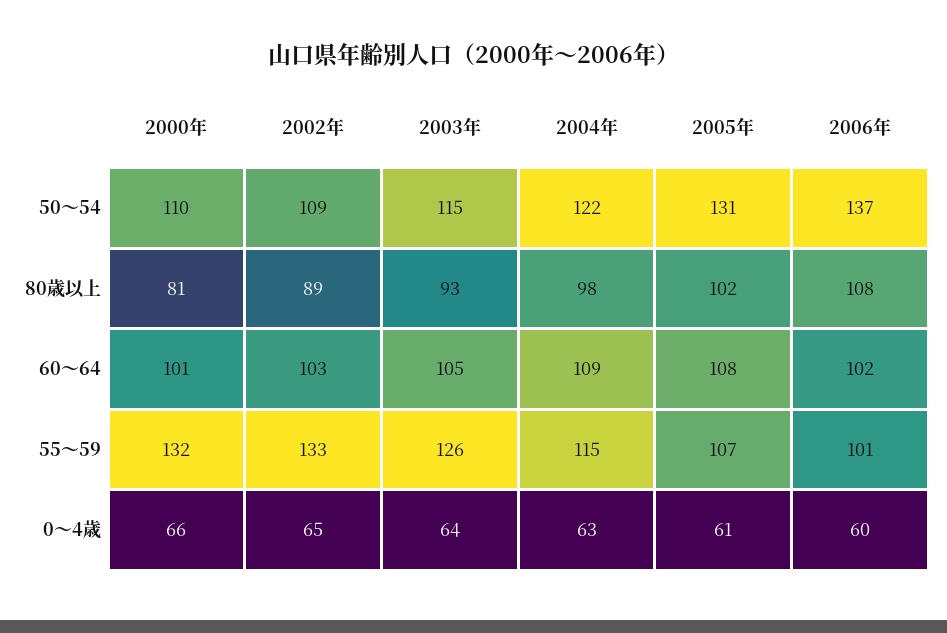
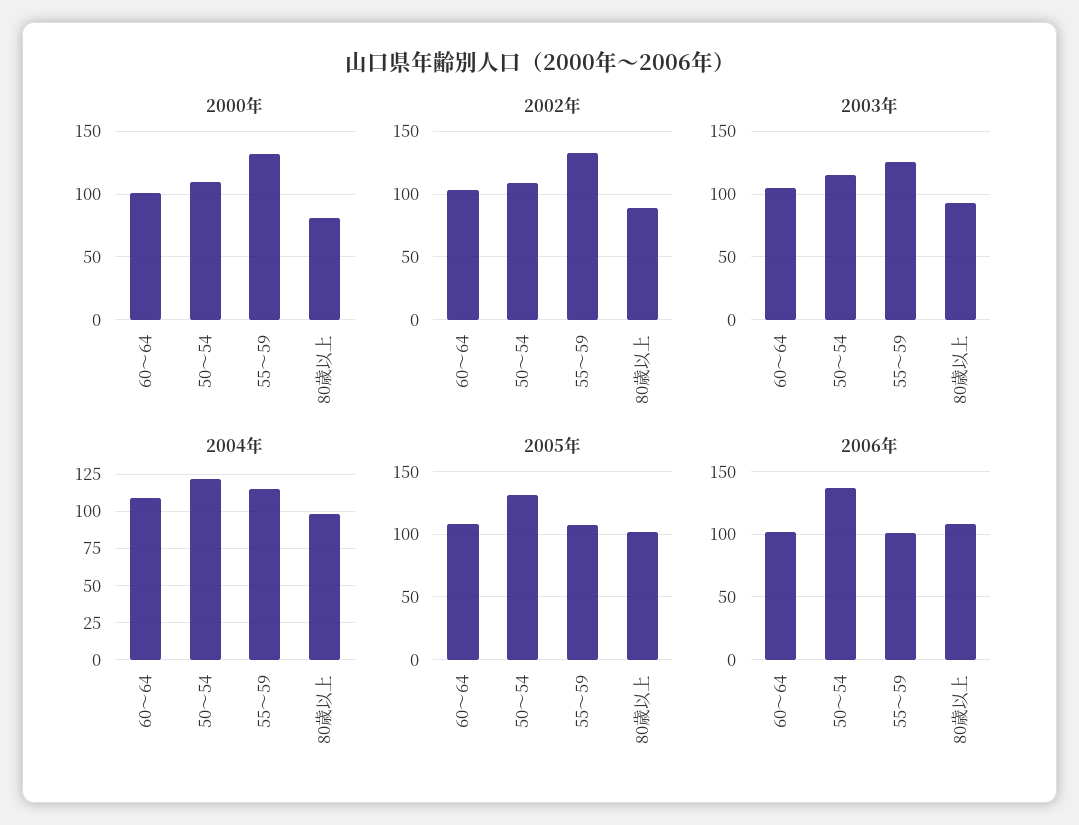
  {
    "2000年": {
      "50～54": 110,
      "80歳以上": 81,
      "60～64": 101,
-     "55～59": 132,
+     "55～59": 132
-     "0～4歳": 66
    },
    "2002年": {
      "50～54": 109,
      "80歳以上": 89,
      "60～64": 103,
-     "55～59": 133,
+     "55～59": 133
-     "0～4歳": 65
    },
    "2003年": {
      "50～54": 115,
      "80歳以上": 93,
      "60～64": 105,
-     "55～59": 126,
+     "55～59": 126
-     "0～4歳": 64
    },
    "2004年": {
      "50～54": 122,
      "80歳以上": 98,
      "60～64": 109,
-     "55～59": 115,
+     "55～59": 115
-     "0～4歳": 63
    },
    "2005年": {
      "50～54": 131,
      "80歳以上": 102,
      "60～64": 108,
-     "55～59": 107,
+     "55～59": 107
-     "0～4歳": 61
    },
    "2006年": {
      "50～54": 137,
      "80歳以上": 108,
      "60～64": 102,
-     "55～59": 101,
+     "55～59": 101
-     "0～4歳": 60
    }
  }

